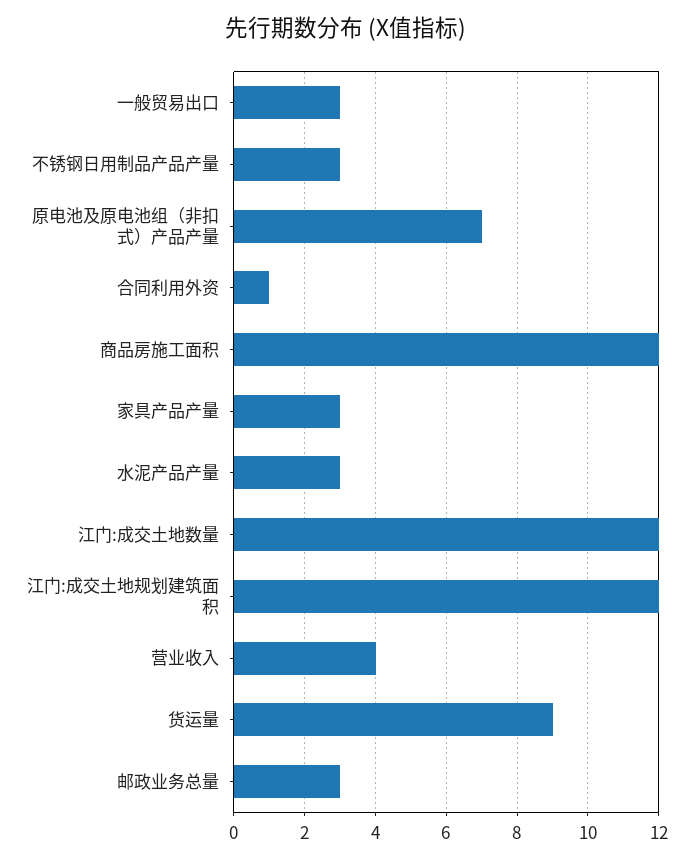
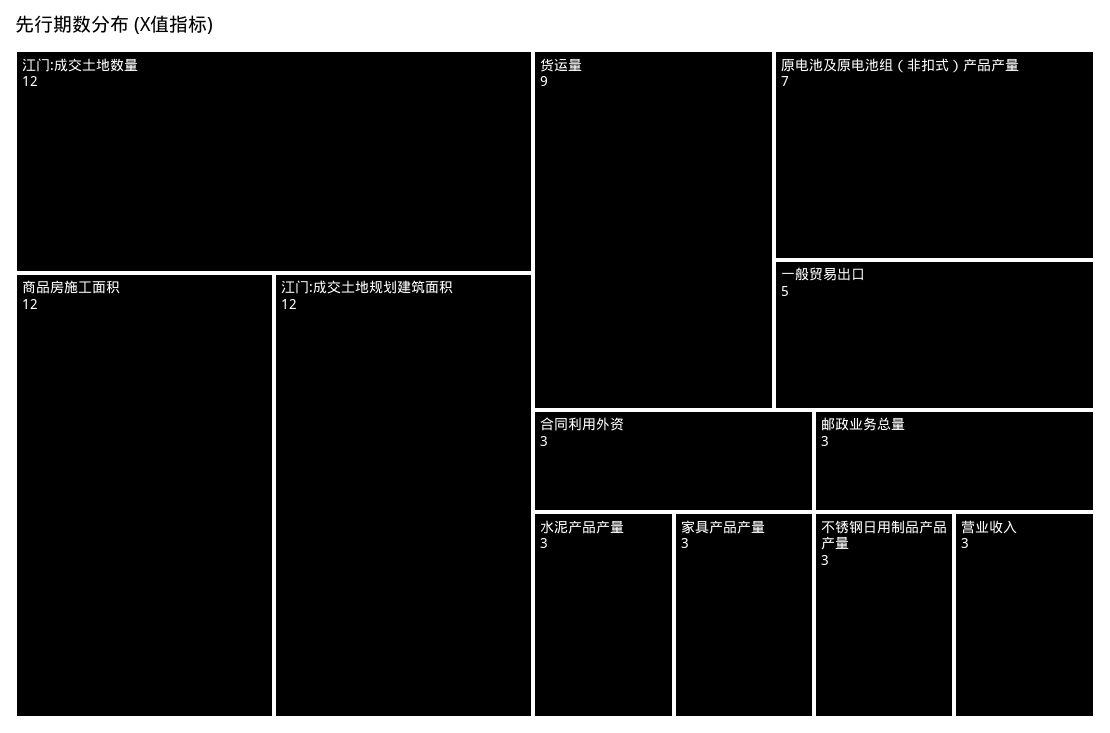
  {
-   "一般贸易出口": 3,
+   "一般贸易出口": 5,
    "不锈钢日用制品产品产量": 3,
    "原电池及原电池组（非扣式）产品产量": 7,
-   "合同利用外资": 1,
+   "合同利用外资": 3,
    "商品房施工面积": 12,
    "家具产品产量": 3,
    "水泥产品产量": 3,
    "江门:成交土地数量": 12,
    "江门:成交土地规划建筑面积": 12,
-   "营业收入": 4,
+   "营业收入": 3,
    "货运量": 9,
    "邮政业务总量": 3
  }

